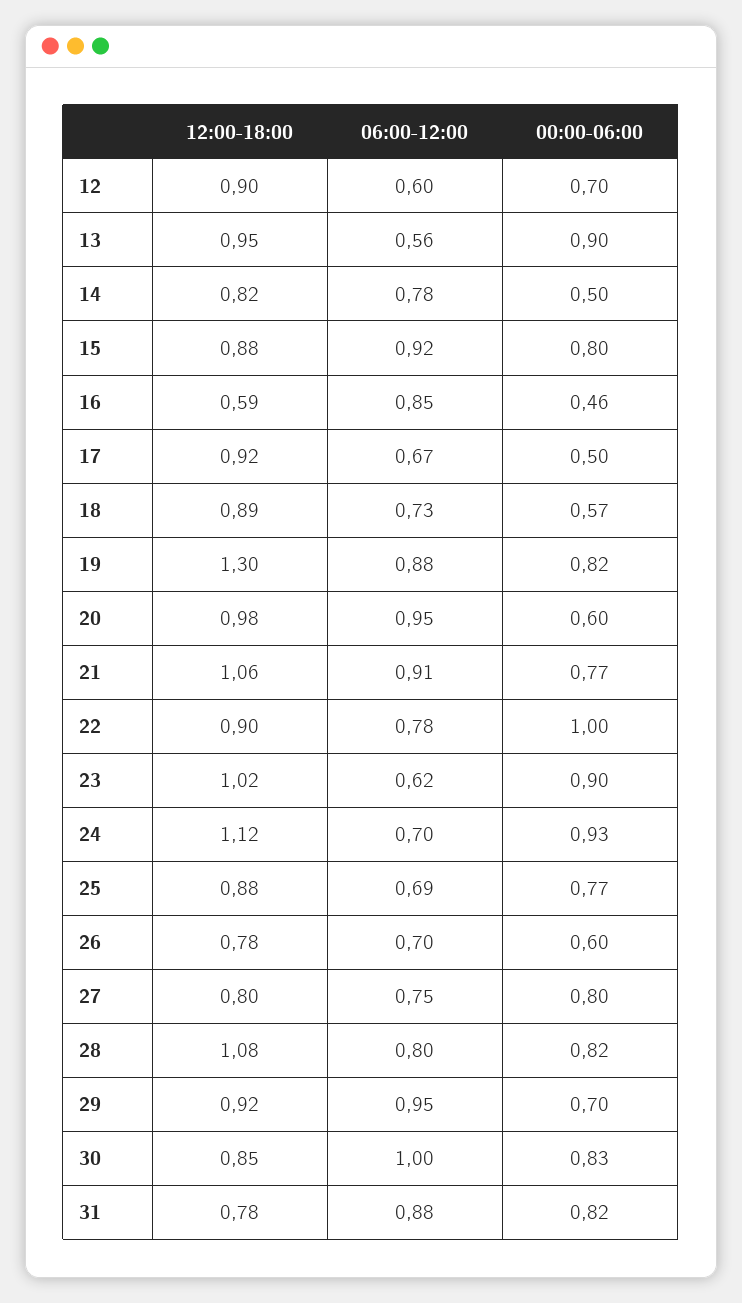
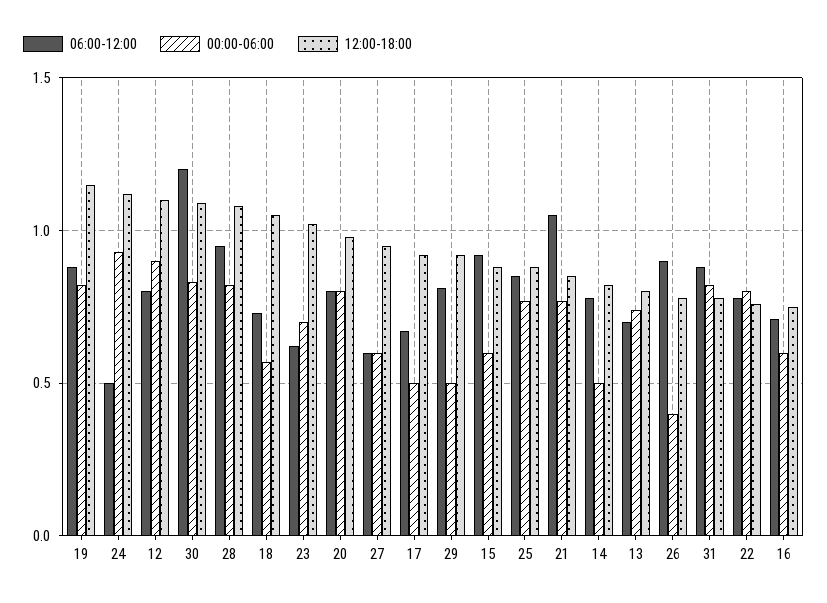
  {
    "12:00-18:00": {
-     "12": 0.9,
+     "12": 1.1,
-     "13": 0.95,
+     "13": 0.8,
      "14": 0.82,
      "15": 0.88,
-     "16": 0.59,
+     "16": 0.75,
      "17": 0.92,
-     "18": 0.89,
+     "18": 1.05,
-     "19": 1.3,
+     "19": 1.15,
      "20": 0.98,
-     "21": 1.06,
+     "21": 0.85,
-     "22": 0.9,
+     "22": 0.75,
      "23": 1.02,
      "24": 1.12,
      "25": 0.88,
      "26": 0.78,
-     "27": 0.8,
+     "27": 0.95,
      "28": 1.08,
      "29": 0.92,
-     "30": 0.85,
+     "30": 1.1,
      "31": 0.78
    },
    "06:00-12:00": {
-     "12": 0.6,
+     "12": 0.8,
-     "13": 0.56,
+     "13": 0.7,
      "14": 0.78,
      "15": 0.92,
-     "16": 0.85,
+     "16": 0.7,
      "17": 0.67,
      "18": 0.73,
      "19": 0.88,
-     "20": 0.95,
+     "20": 0.8,
-     "21": 0.91,
+     "21": 1.05,
      "22": 0.78,
      "23": 0.62,
-     "24": 0.7,
+     "24": 0.5,
-     "25": 0.69,
+     "25": 0.85,
-     "26": 0.7,
+     "26": 0.9,
-     "27": 0.75,
+     "27": 0.6,
-     "28": 0.8,
+     "28": 0.95,
-     "29": 0.95,
+     "29": 0.8,
-     "30": 1,
+     "30": 1.2,
      "31": 0.88
    },
    "00:00-06:00": {
-     "12": 0.7,
+     "12": 0.9,
-     "13": 0.9,
+     "13": 0.75,
      "14": 0.5,
-     "15": 0.8,
+     "15": 0.6,
-     "16": 0.46,
+     "16": 0.6,
      "17": 0.5,
      "18": 0.57,
      "19": 0.82,
-     "20": 0.6,
+     "20": 0.8,
      "21": 0.77,
-     "22": 1,
+     "22": 0.8,
-     "23": 0.9,
+     "23": 0.7,
      "24": 0.93,
      "25": 0.77,
-     "26": 0.6,
+     "26": 0.4,
-     "27": 0.8,
+     "27": 0.6,
      "28": 0.82,
-     "29": 0.7,
+     "29": 0.5,
      "30": 0.83,
      "31": 0.82
    }
  }

